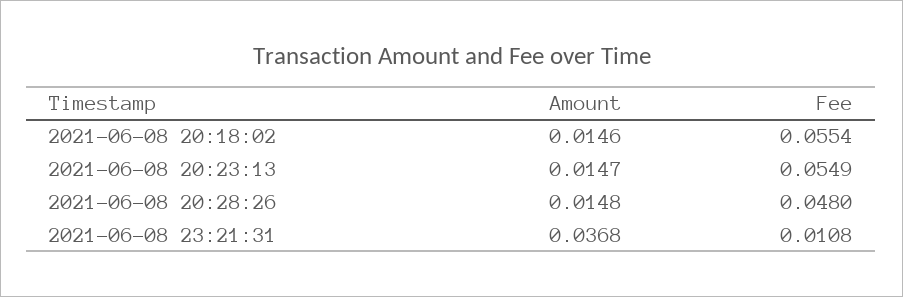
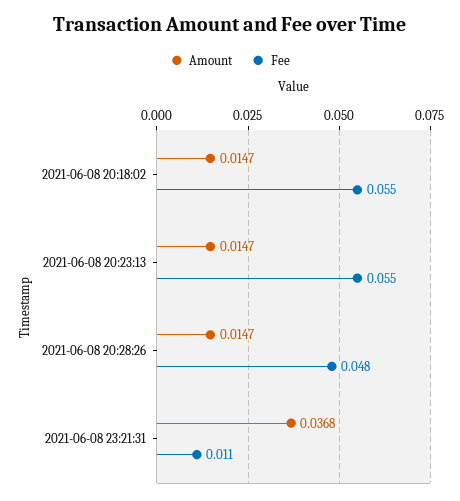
  {
    "Amount": {
-     "2021-06-08 20:18:02": 0.0146,
+     "2021-06-08 20:18:02": 0.0147,
      "2021-06-08 20:23:13": 0.0147,
-     "2021-06-08 20:28:26": 0.0148,
+     "2021-06-08 20:28:26": 0.0147,
      "2021-06-08 23:21:31": 0.0368
    },
    "Fee": {
      "2021-06-08 20:18:02": 0.0554,
      "2021-06-08 20:23:13": 0.0549,
      "2021-06-08 20:28:26": 0.048,
      "2021-06-08 23:21:31": 0.0108
    }
  }

